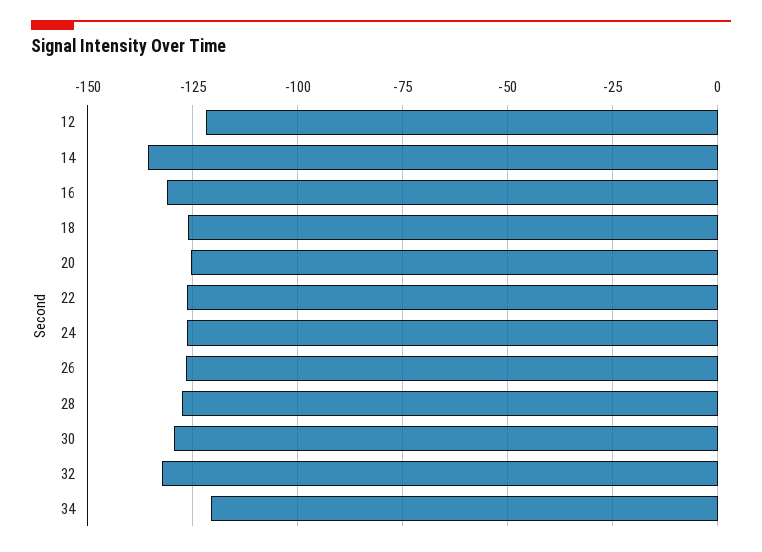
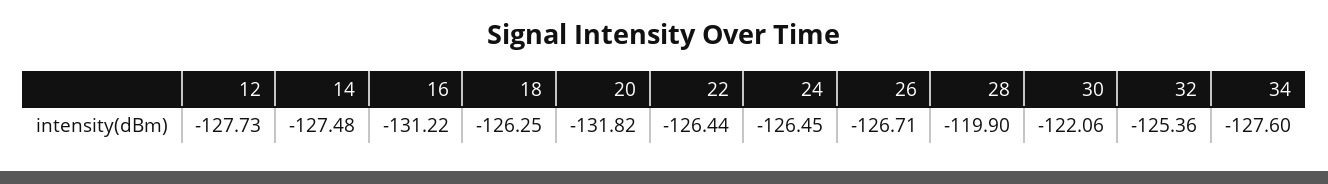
  {
-   "12": -122.5,
+   "12": -127.73,
-   "14": -135,
+   "14": -127.48,
    "16": -131.22,
    "18": -126.25,
-   "20": -125,
+   "20": -131.82,
    "22": -126.44,
    "24": -126.45,
    "26": -126.71,
-   "28": -127.5,
+   "28": -119.9,
-   "30": -130,
+   "30": -122.06,
-   "32": -132.5,
+   "32": -125.36,
-   "34": -120
+   "34": -127.6
  }

